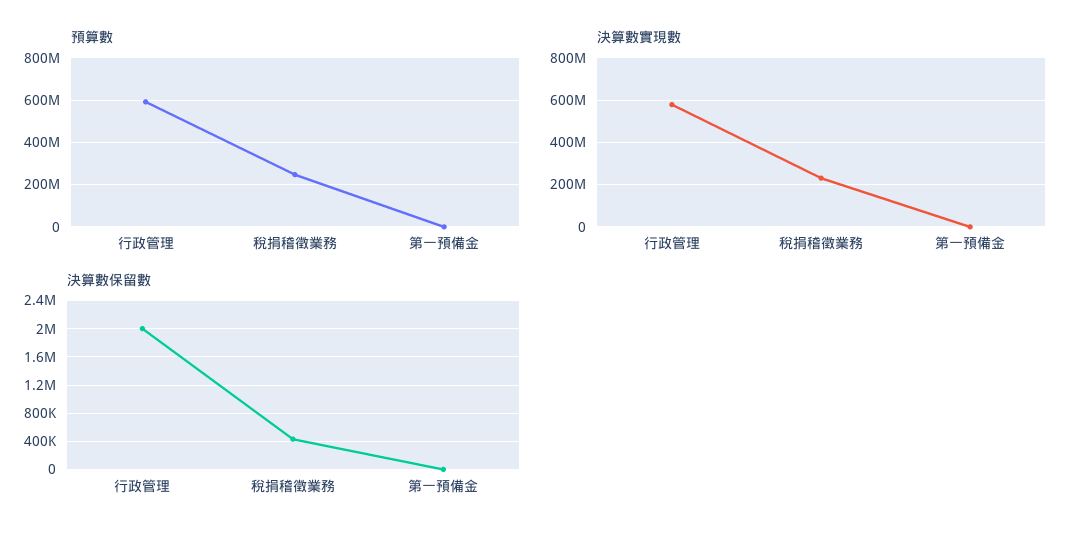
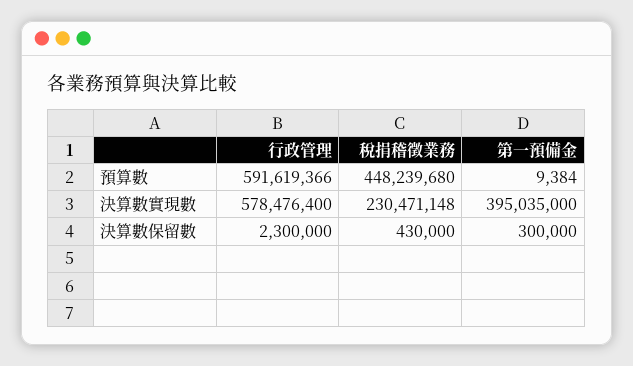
  {
    "預算數": {
      "行政管理": 591619366,
-     "稅捐稽徵業務": 250000000,
+     "稅捐稽徵業務": 448239680,
      "第一預備金": 9384
    },
    "決算數實現數": {
      "行政管理": 578476400,
      "稅捐稽徵業務": 230471148,
-     "第一預備金": 0
+     "第一預備金": 395035000
    },
    "決算數保留數": {
-     "行政管理": 2000000,
+     "行政管理": 2300000,
      "稅捐稽徵業務": 430000,
-     "第一預備金": 0
+     "第一預備金": 300000
    }
  }

